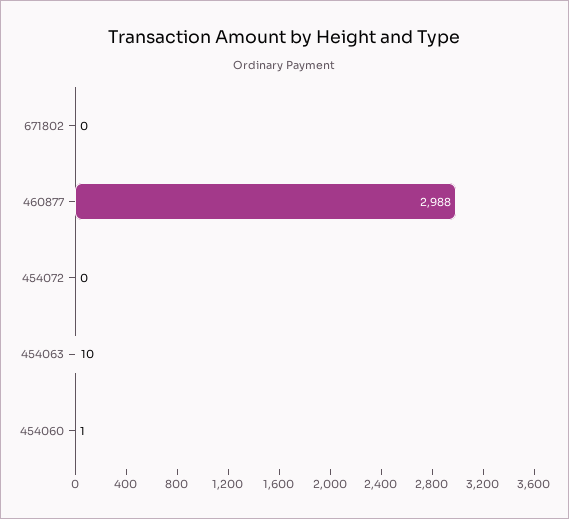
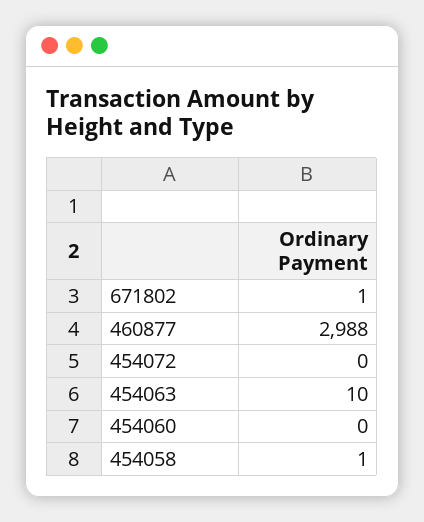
  {
-   "671802": 0,
+   "671802": 1,
    "460877": 2988,
    "454072": 0,
    "454063": 10,
-   "454060": 1
+   "454060": 0,
+   "454058": 1
  }

